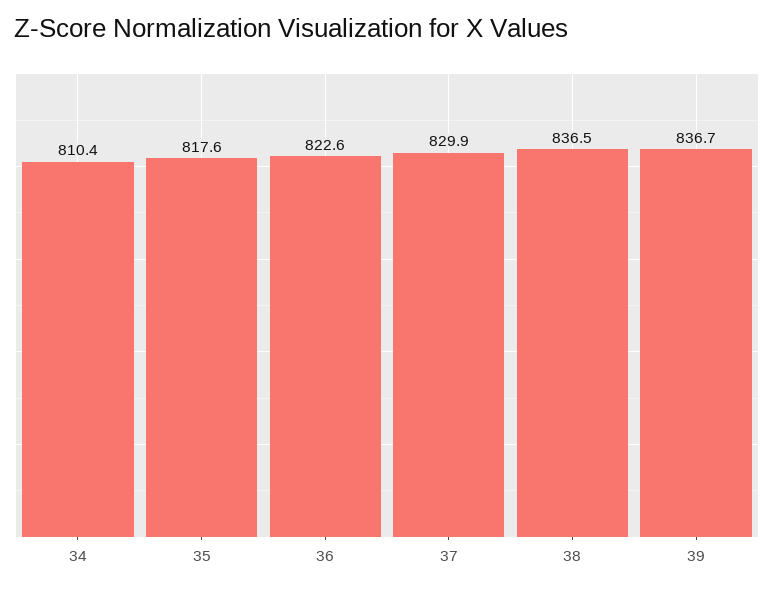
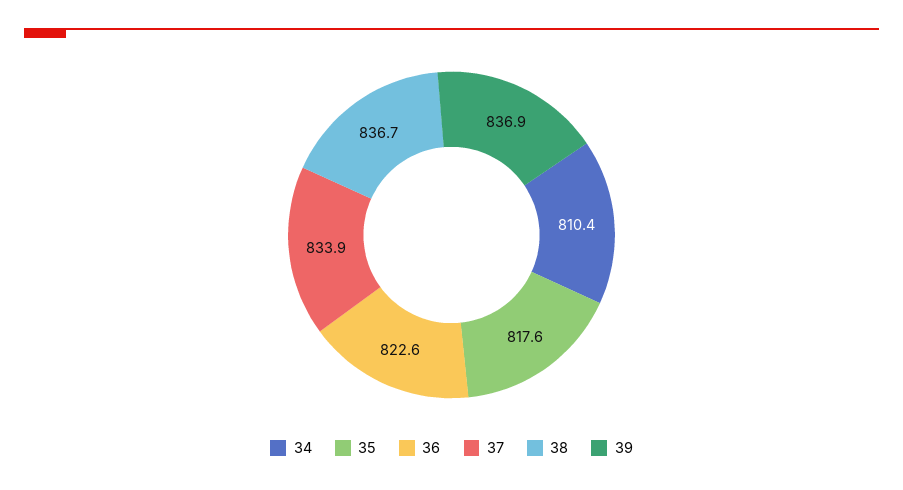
  {
    "34": 810.4,
    "35": 817.6,
    "36": 822.6,
-   "37": 829.9,
+   "37": 833.9,
-   "38": 836.5,
+   "38": 836.7,
-   "39": 836.7
+   "39": 836.9
  }

